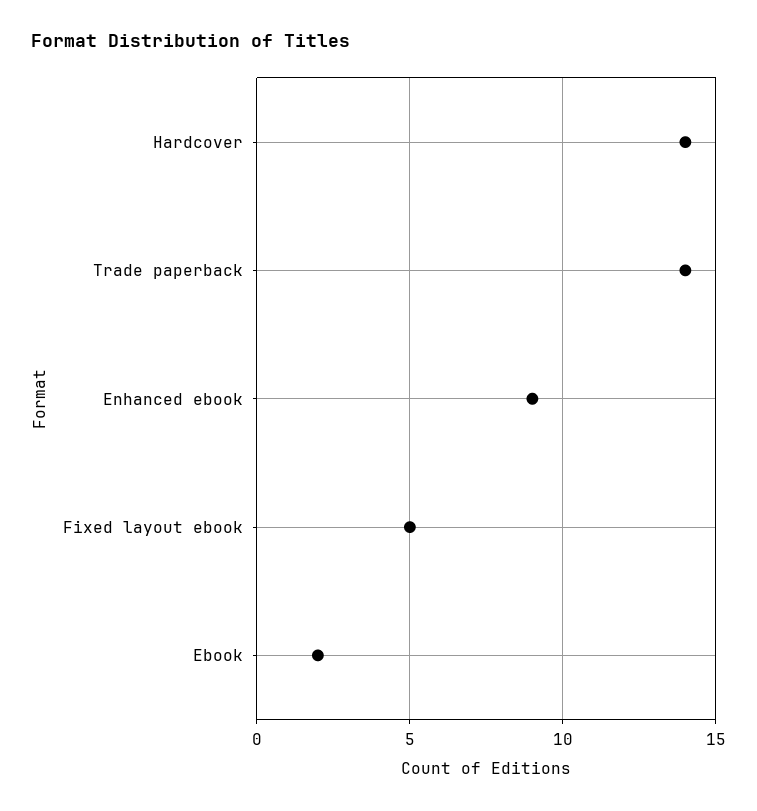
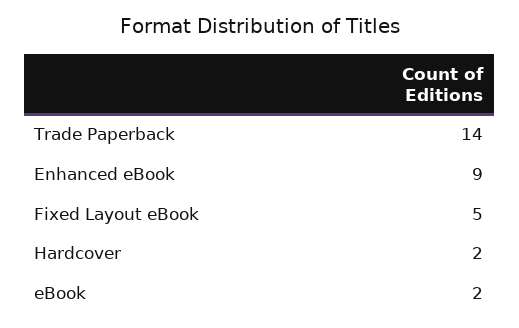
  {
-   "Hardcover": 14,
+   "Hardcover": 2,
    "Trade paperback": 14,
    "Enhanced ebook": 9,
    "Fixed layout ebook": 5,
    "Ebook": 2
  }

